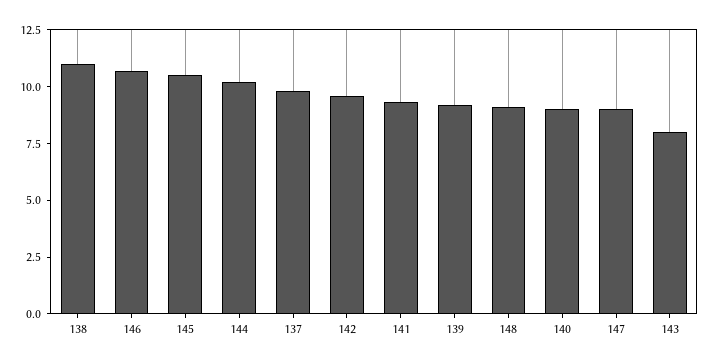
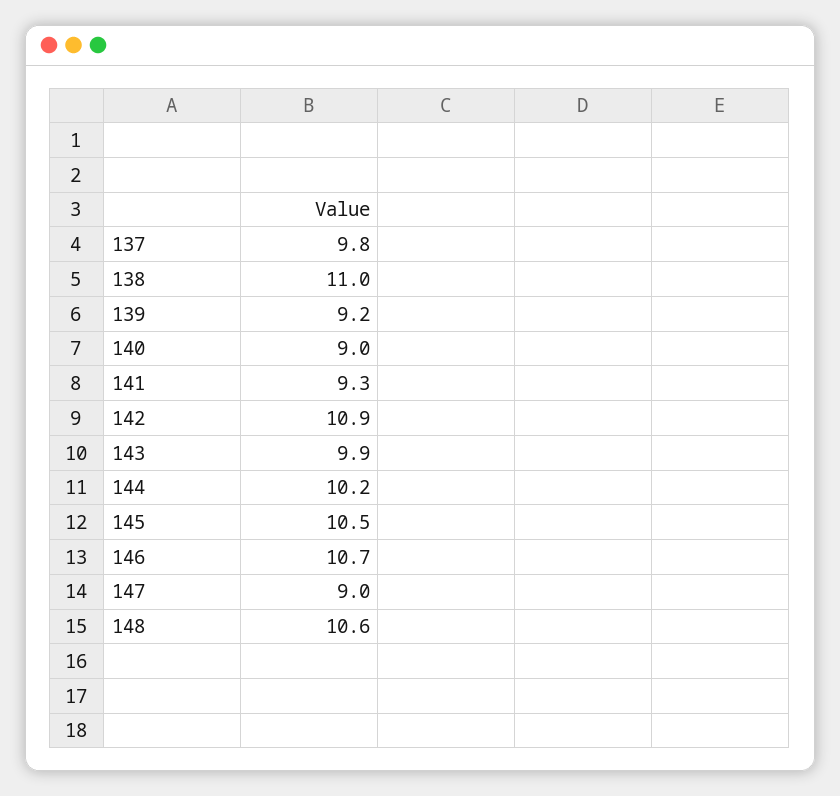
  {
    "138": 11,
    "146": 10.7,
    "145": 10.5,
    "144": 10.2,
    "137": 9.8,
-   "142": 9.5,
+   "142": 10.9,
    "141": 9.3,
    "139": 9.2,
-   "148": 9,
+   "148": 10.6,
    "140": 9,
    "147": 9,
-   "143": 8
+   "143": 9.9
  }

